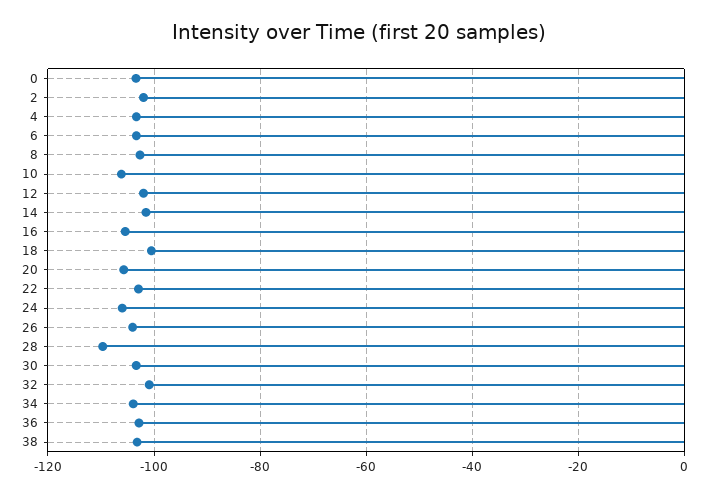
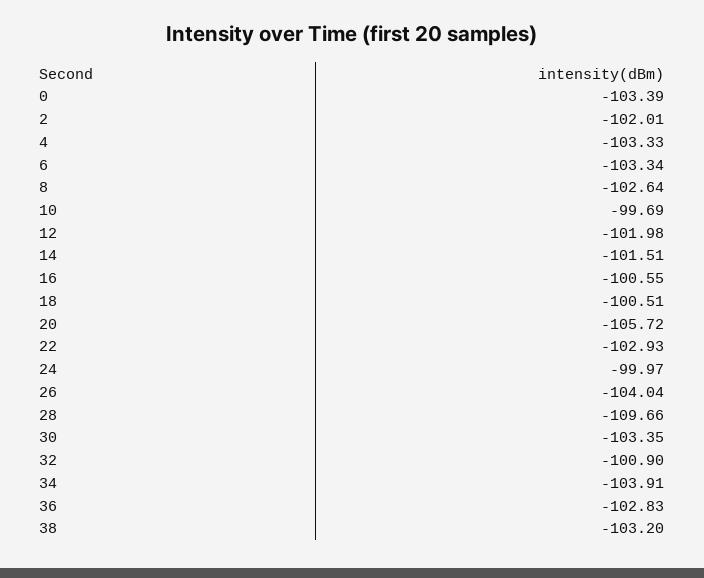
  {
    "0": -103.39,
    "2": -102.01,
    "4": -103.33,
    "6": -103.34,
    "8": -102.64,
-   "10": -106,
+   "10": -99.69,
    "12": -101.98,
    "14": -101.51,
-   "16": -106,
+   "16": -100.55,
    "18": -100.51,
    "20": -105.72,
    "22": -102.93,
-   "24": -106,
+   "24": -99.97,
    "26": -104.04,
    "28": -109.66,
    "30": -103.35,
    "32": -100.9,
    "34": -103.91,
    "36": -102.83,
    "38": -103.2
  }

